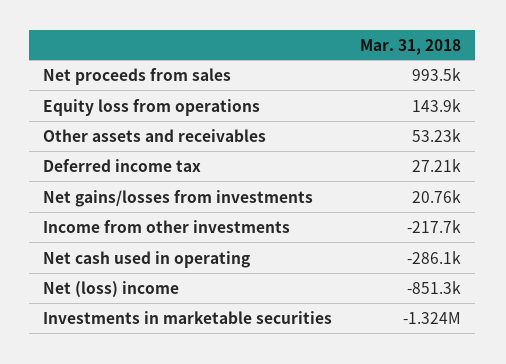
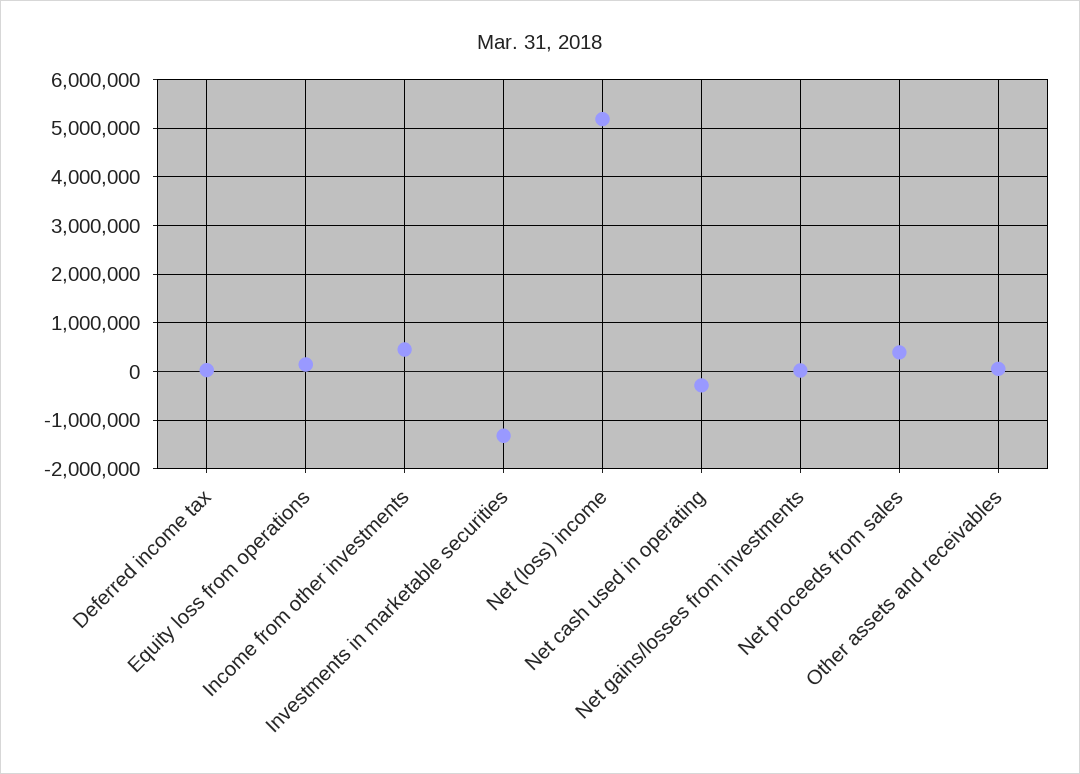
  {
-   "Net proceeds from sales": 993500,
+   "Net proceeds from sales": 400000,
    "Equity loss from operations": 143900,
    "Other assets and receivables": 53230,
    "Deferred income tax": 27210,
    "Net gains/losses from investments": 20760,
-   "Income from other investments": -217700,
+   "Income from other investments": 400000,
    "Net cash used in operating": -286100,
-   "Net (loss) income": -851300,
+   "Net (loss) income": 5200000,
    "Investments in marketable securities": -1324000
  }

